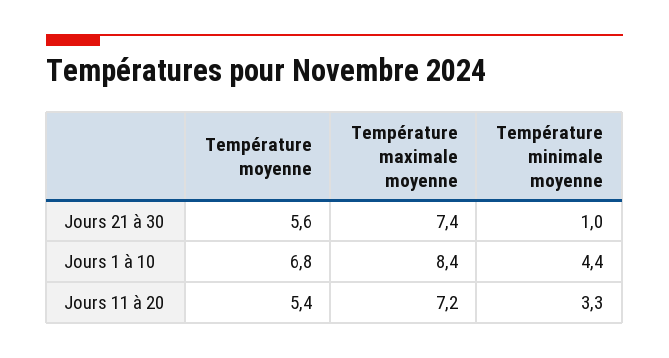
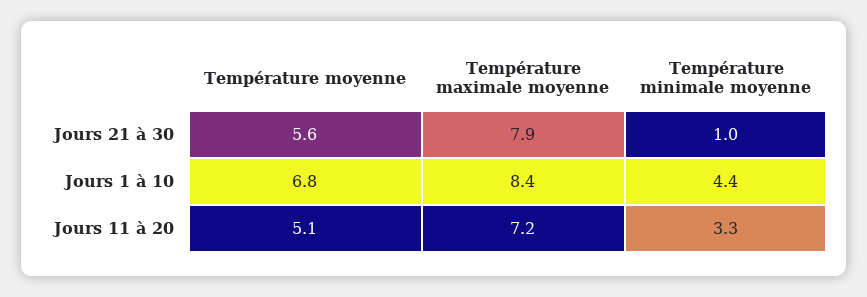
  {
    "Température moyenne": {
      "Jours 21 à 30": 5.6,
      "Jours 1 à 10": 6.8,
-     "Jours 11 à 20": 5.4
+     "Jours 11 à 20": 5.1
    },
    "Température maximale moyenne": {
-     "Jours 21 à 30": 7.4,
+     "Jours 21 à 30": 7.9,
      "Jours 1 à 10": 8.4,
      "Jours 11 à 20": 7.2
    },
    "Température minimale moyenne": {
      "Jours 21 à 30": 1,
      "Jours 1 à 10": 4.4,
      "Jours 11 à 20": 3.3
    }
  }

